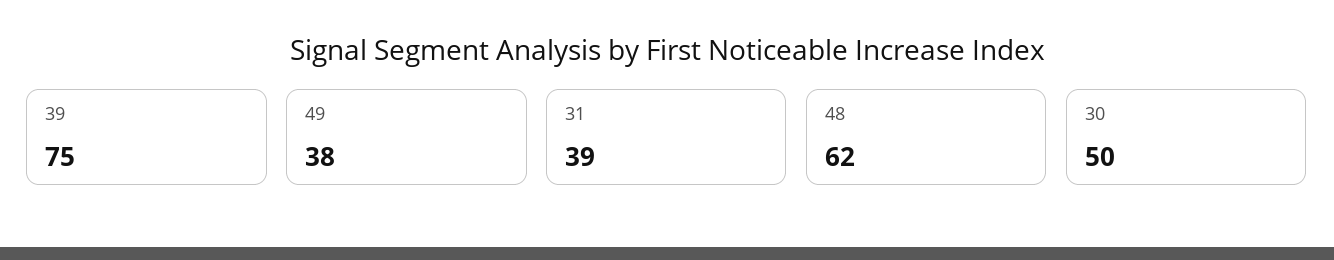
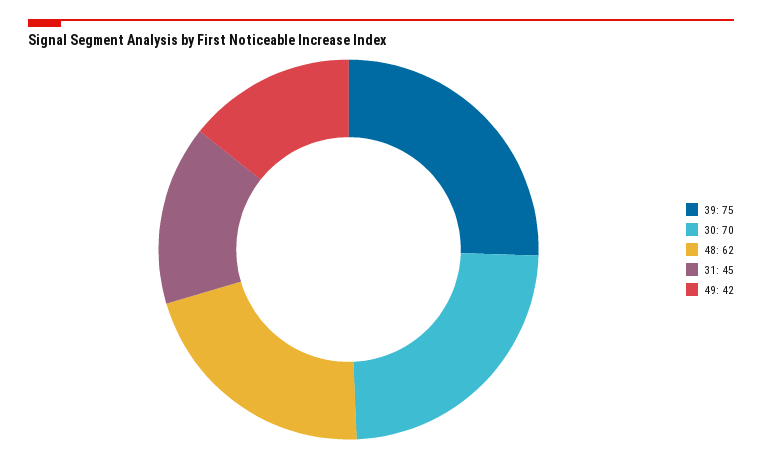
  {
    "39": 75,
-   "49": 38,
+   "49": 42,
-   "31": 39,
+   "31": 45,
    "48": 62,
-   "30": 50
+   "30": 70
  }

